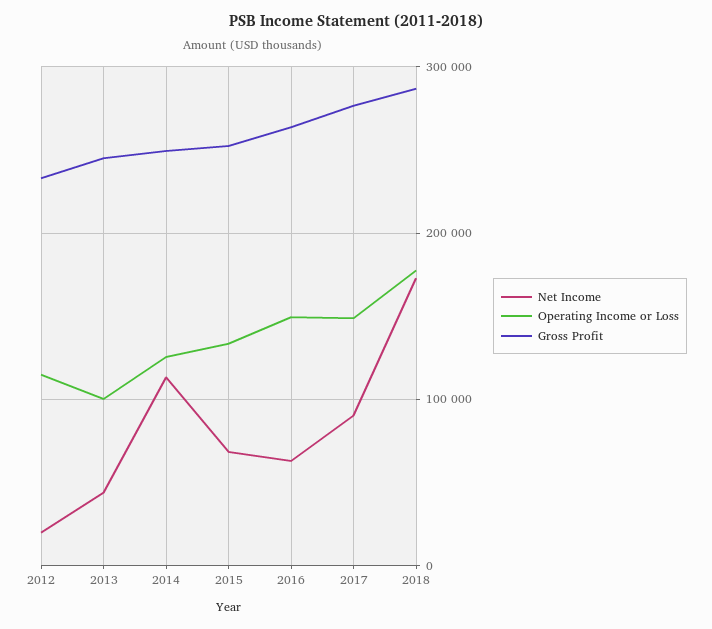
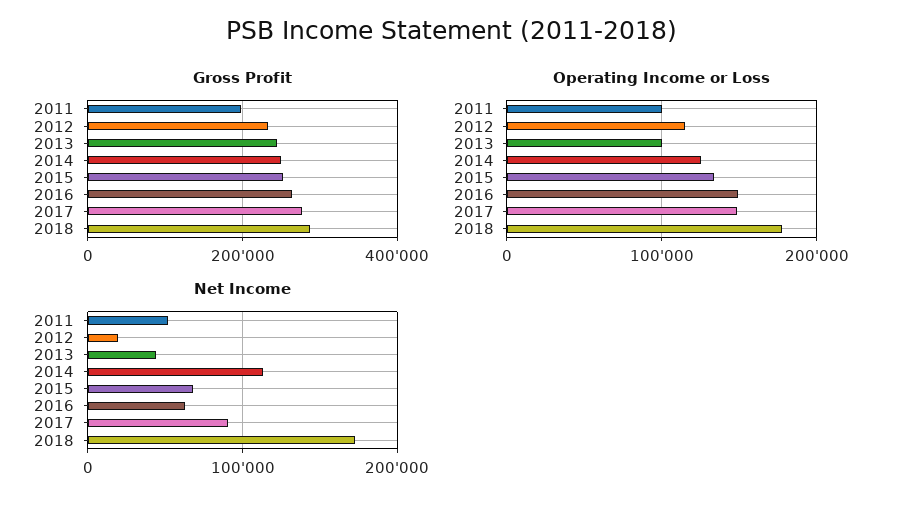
  {
    "Net Income": {
      "2012": 20000,
      "2013": 40000,
      "2014": 110000,
      "2015": 70000,
      "2016": 60000,
      "2017": 90000,
-     "2018": 170000
+     "2018": 170000,
+     "2011": 50000
    },
    "Operating Income or Loss": {
      "2012": 110000,
      "2013": 100000,
      "2014": 130000,
      "2015": 130000,
      "2016": 150000,
      "2017": 150000,
-     "2018": 180000
+     "2018": 180000,
+     "2011": 100000
    },
    "Gross Profit": {
      "2012": 230000,
      "2013": 250000,
      "2014": 250000,
      "2015": 250000,
      "2016": 260000,
      "2017": 280000,
-     "2018": 290000
+     "2018": 290000,
+     "2011": 200000
    }
  }

